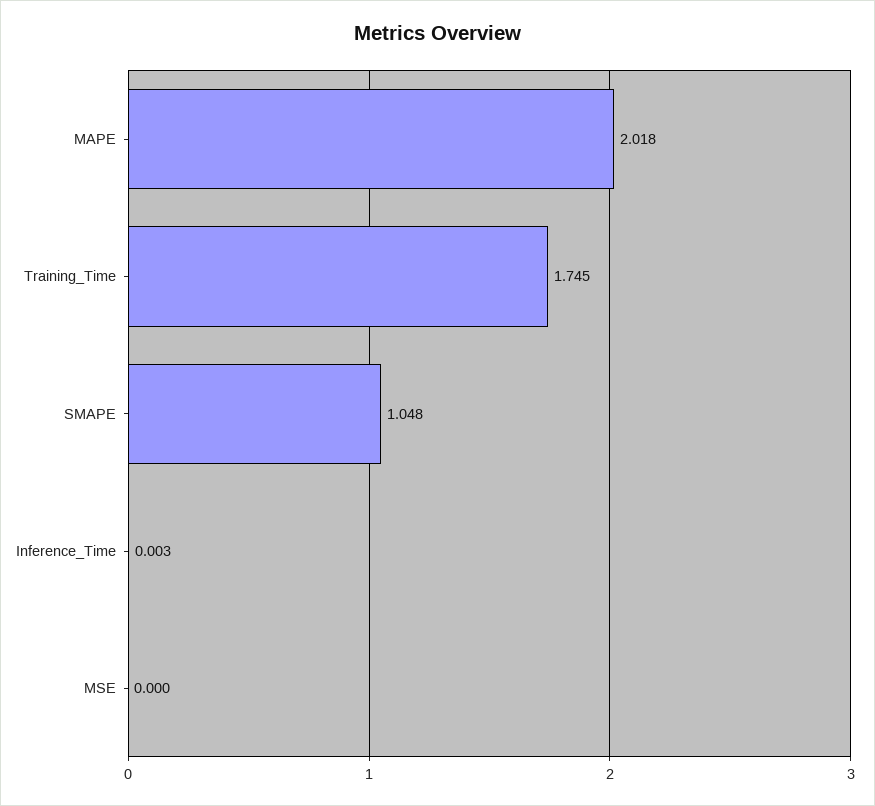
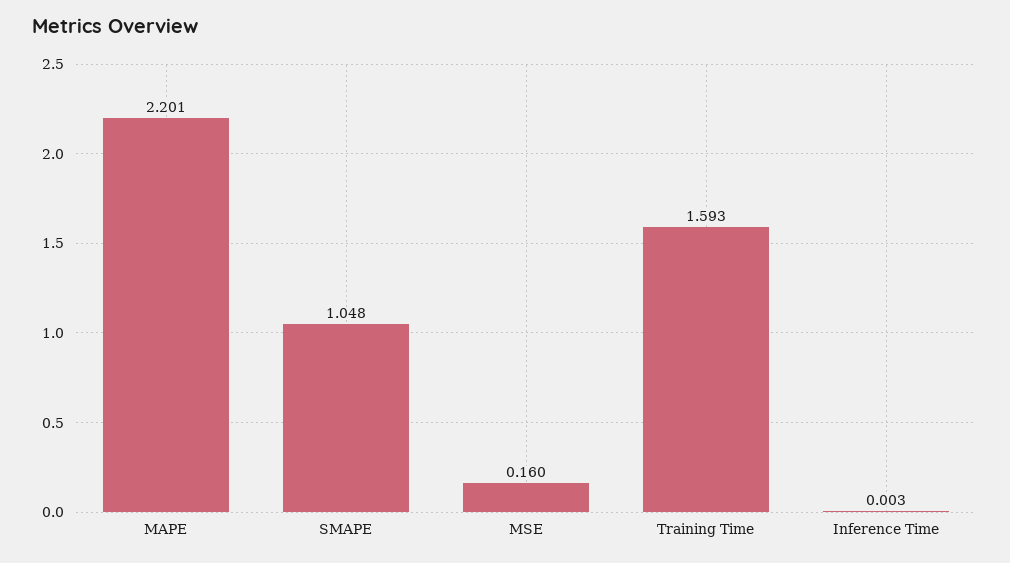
  {
-   "MAPE": 2.018,
+   "MAPE": 2.201,
-   "Training_Time": 1.745,
+   "Training_Time": 1.593,
    "SMAPE": 1.048,
    "Inference_Time": 0.003,
-   "MSE": 0
+   "MSE": 0.16
  }

